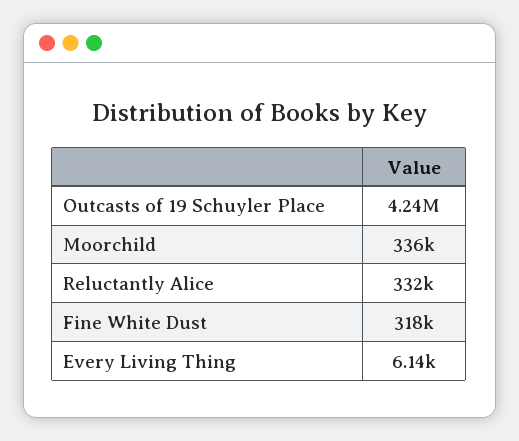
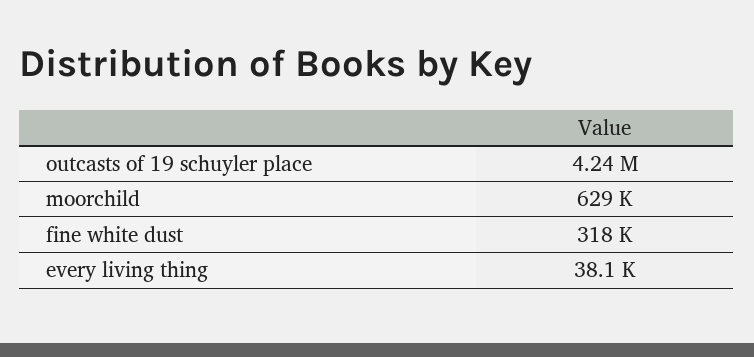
  {
    "Outcasts of 19 Schuyler Place": 4240000,
-   "Moorchild": 336000,
+   "Moorchild": 629000,
-   "Reluctantly Alice": 332000,
    "Fine White Dust": 318000,
-   "Every Living Thing": 6140
+   "Every Living Thing": 38100
  }

